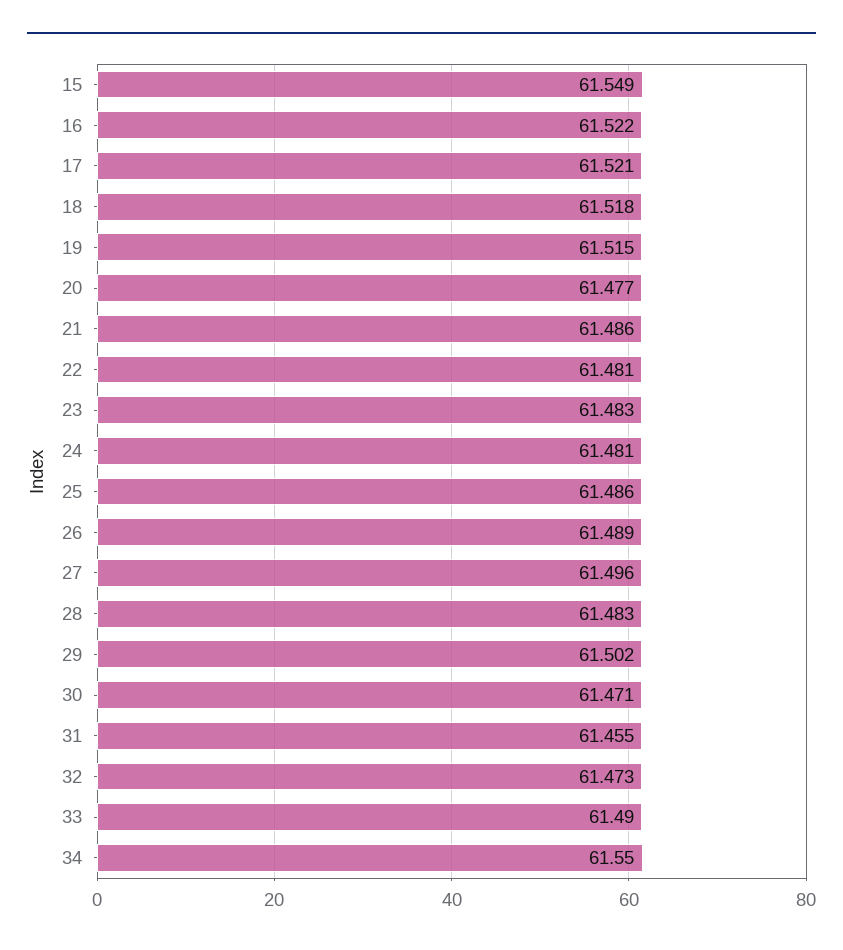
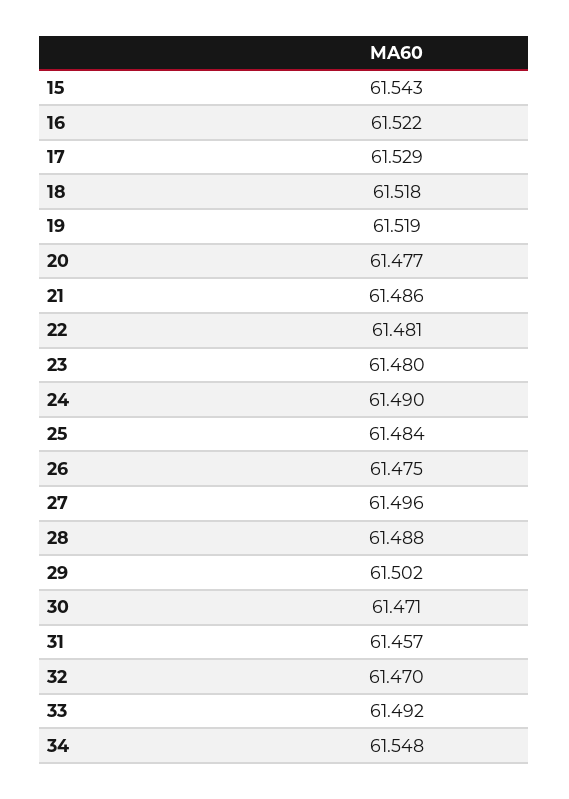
  {
-   "15": 61.549,
+   "15": 61.543,
    "16": 61.522,
-   "17": 61.521,
+   "17": 61.529,
    "18": 61.518,
-   "19": 61.515,
+   "19": 61.519,
    "20": 61.477,
    "21": 61.486,
    "22": 61.481,
-   "23": 61.483,
+   "23": 61.48,
-   "24": 61.481,
+   "24": 61.49,
-   "25": 61.486,
+   "25": 61.484,
-   "26": 61.489,
+   "26": 61.475,
    "27": 61.496,
-   "28": 61.483,
+   "28": 61.488,
    "29": 61.502,
    "30": 61.471,
-   "31": 61.455,
+   "31": 61.457,
-   "32": 61.473,
+   "32": 61.47,
-   "33": 61.49,
+   "33": 61.492,
-   "34": 61.55
+   "34": 61.548
  }

